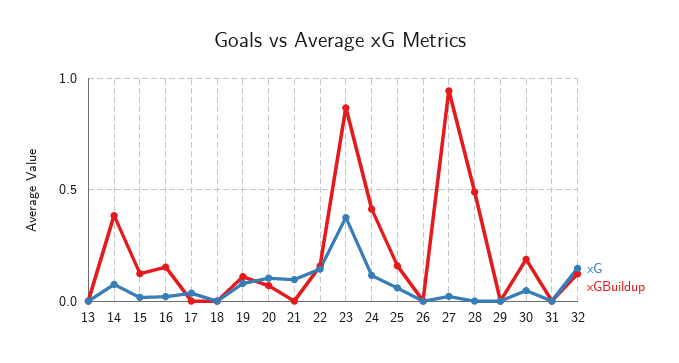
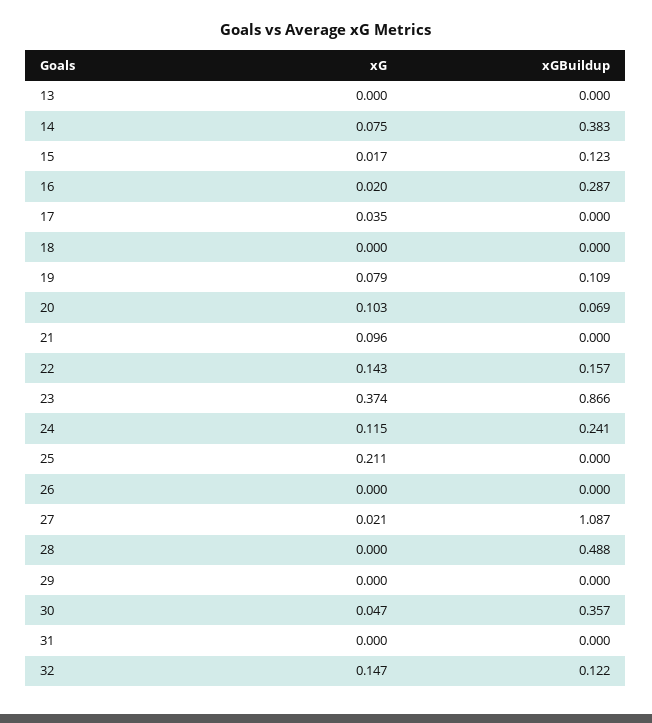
  {
    "xG": {
      "13": 0,
      "14": 0.075,
      "15": 0.017,
      "16": 0.02,
      "17": 0.035,
      "18": 0,
      "19": 0.079,
      "20": 0.103,
      "21": 0.096,
      "22": 0.143,
      "23": 0.374,
      "24": 0.115,
-     "25": 0.05,
+     "25": 0.211,
      "26": 0,
      "27": 0.021,
      "28": 0,
      "29": 0,
      "30": 0.047,
      "31": 0,
      "32": 0.147
    },
    "xGBuildup": {
      "13": 0,
      "14": 0.383,
      "15": 0.123,
-     "16": 0.15,
+     "16": 0.287,
      "17": 0,
      "18": 0,
      "19": 0.109,
      "20": 0.069,
      "21": 0,
      "22": 0.157,
      "23": 0.866,
-     "24": 0.4,
+     "24": 0.241,
-     "25": 0.15,
+     "25": 0,
      "26": 0,
-     "27": 0.95,
+     "27": 1.087,
      "28": 0.488,
      "29": 0,
-     "30": 0.2,
+     "30": 0.357,
      "31": 0,
      "32": 0.122
    }
  }

